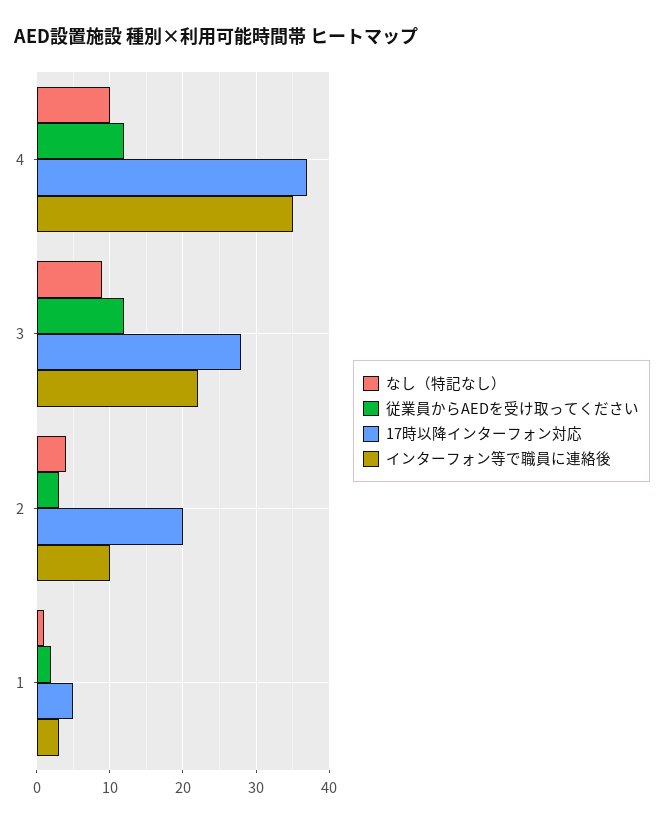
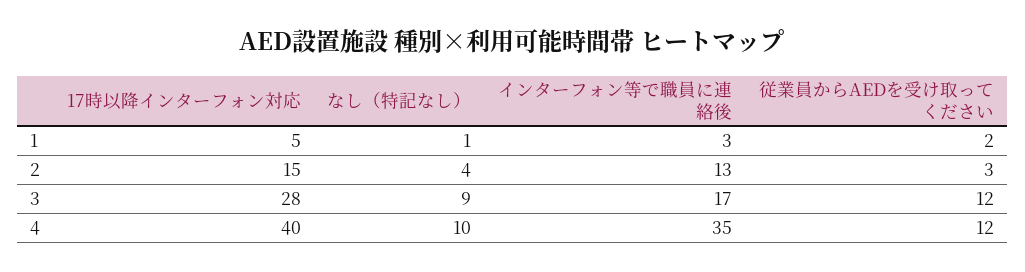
  {
    "なし（特記なし）": {
      "4": 10,
      "3": 9,
      "2": 4,
      "1": 1
    },
    "従業員からAEDを受け取ってください": {
      "4": 12,
      "3": 12,
      "2": 3,
      "1": 2
    },
    "17時以降インターフォン対応": {
-     "4": 37,
+     "4": 40,
      "3": 28,
-     "2": 20,
+     "2": 15,
      "1": 5
    },
    "インターフォン等で職員に連絡後": {
      "4": 35,
-     "3": 22,
+     "3": 17,
-     "2": 10,
+     "2": 13,
      "1": 3
    }
  }

